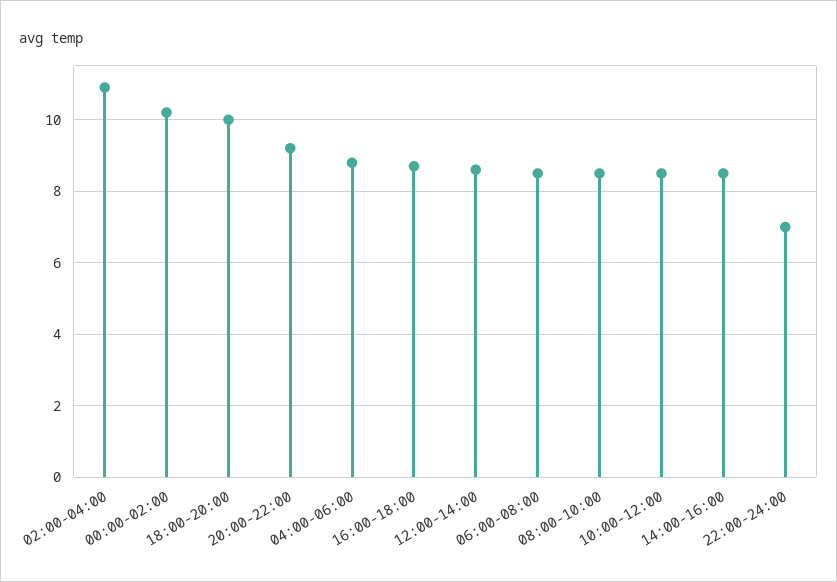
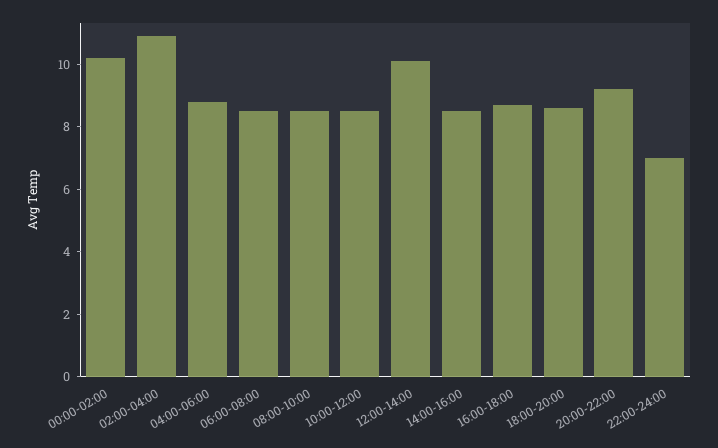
  {
    "02:00-04:00": 11,
    "00:00-02:00": 10,
-   "18:00-20:00": 10,
+   "18:00-20:00": 8.5,
    "20:00-22:00": 9,
    "04:00-06:00": 9,
    "16:00-18:00": 8.5,
-   "12:00-14:00": 8.5,
+   "12:00-14:00": 10,
    "06:00-08:00": 8.5,
    "08:00-10:00": 8.5,
    "10:00-12:00": 8.5,
    "14:00-16:00": 8.5,
    "22:00-24:00": 7
  }

